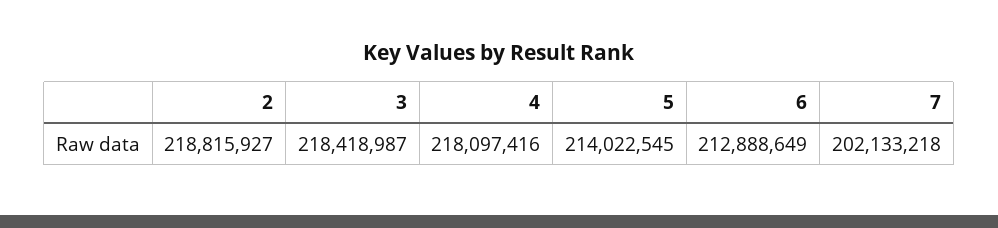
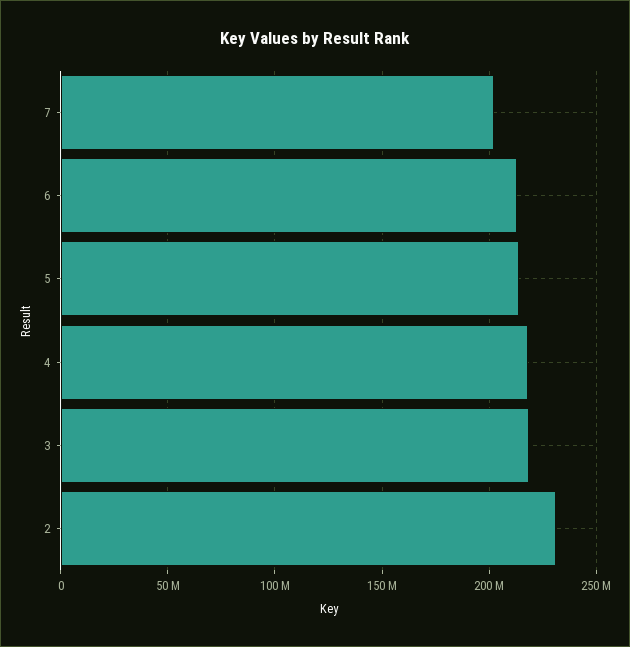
  {
-   "2": 218815927,
+   "2": 230000000,
    "3": 218418987,
    "4": 218097416,
    "5": 214022545,
    "6": 212888649,
    "7": 202133218
  }

